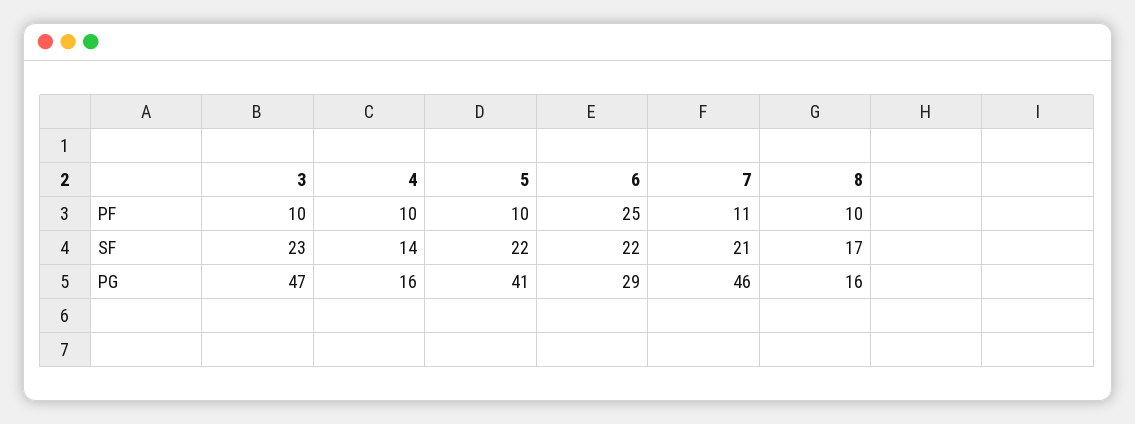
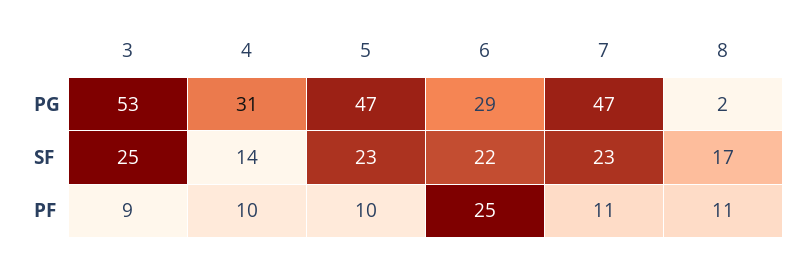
  {
    "3": {
-     "PF": 10,
+     "PF": 9,
-     "SF": 23,
+     "SF": 25,
-     "PG": 47
+     "PG": 53
    },
    "4": {
      "PF": 10,
      "SF": 14,
-     "PG": 16
+     "PG": 31
    },
    "5": {
      "PF": 10,
-     "SF": 22,
+     "SF": 23,
-     "PG": 41
+     "PG": 47
    },
    "6": {
      "PF": 25,
      "SF": 22,
      "PG": 29
    },
    "7": {
      "PF": 11,
-     "SF": 21,
+     "SF": 23,
-     "PG": 46
+     "PG": 47
    },
    "8": {
-     "PF": 10,
+     "PF": 11,
      "SF": 17,
-     "PG": 16
+     "PG": 2
    }
  }

